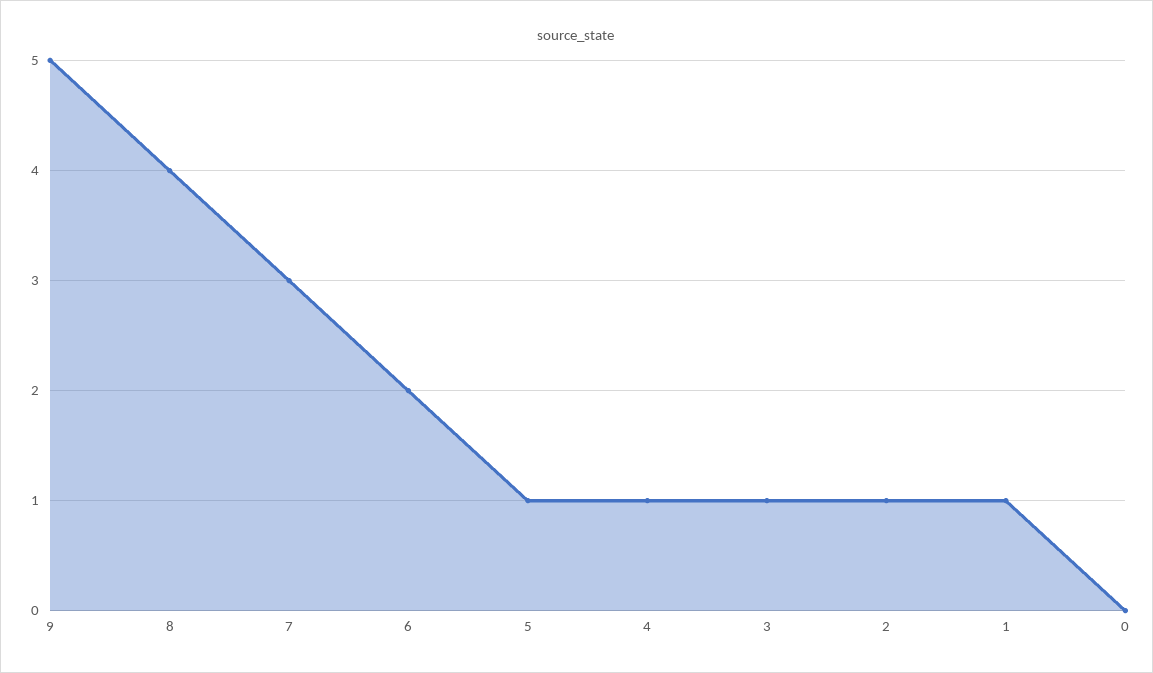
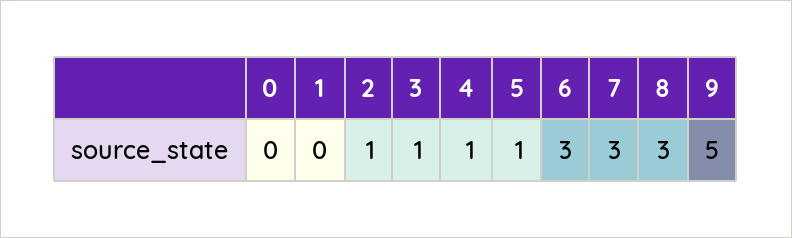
  {
    "9": 5,
-   "8": 4,
+   "8": 3,
    "7": 3,
-   "6": 2,
+   "6": 3,
    "5": 1,
    "4": 1,
    "3": 1,
    "2": 1,
-   "1": 1,
+   "1": 0,
    "0": 0
  }

